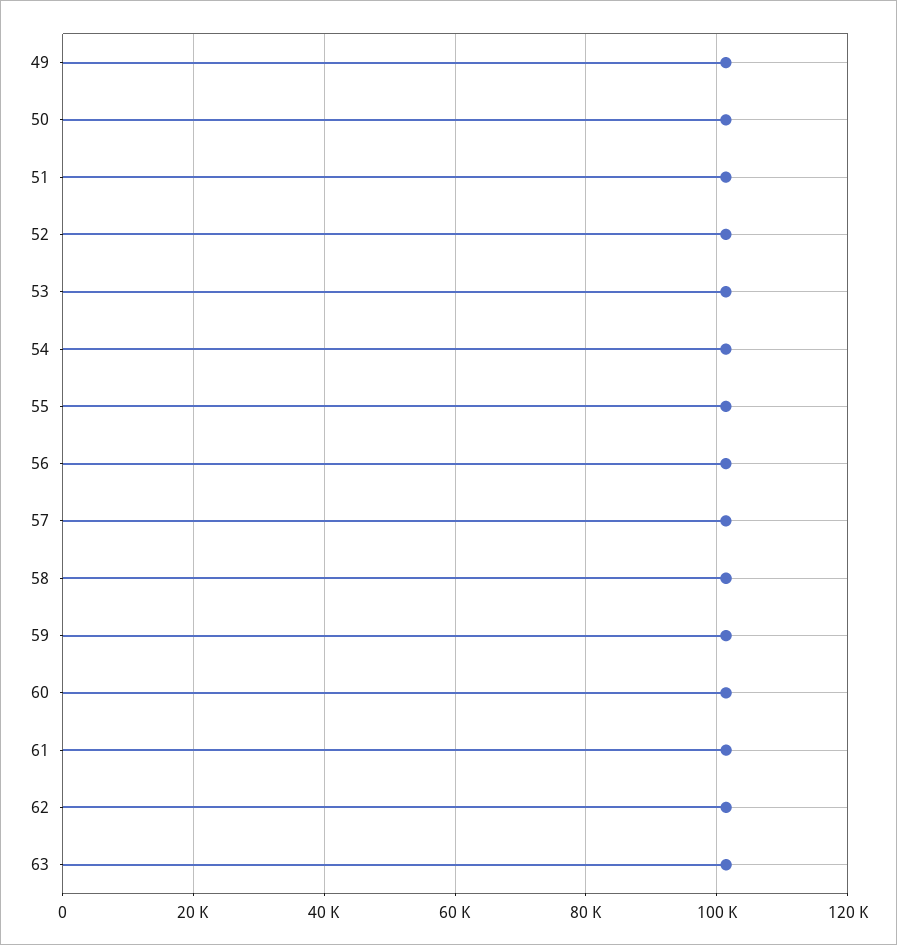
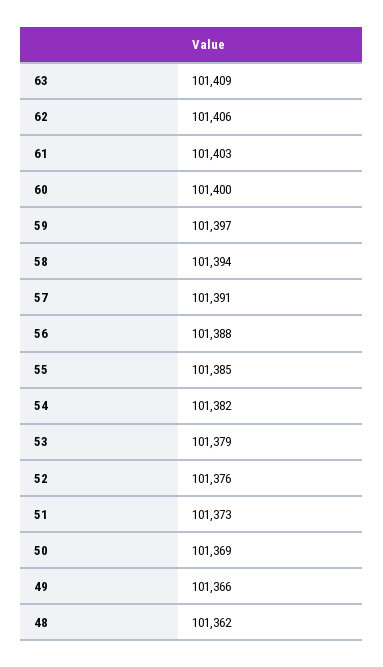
  {
    "49": 101366,
    "50": 101369,
    "51": 101373,
    "52": 101376,
    "53": 101379,
    "54": 101382,
    "55": 101385,
    "56": 101388,
    "57": 101391,
    "58": 101394,
    "59": 101397,
    "60": 101400,
    "61": 101403,
    "62": 101406,
-   "63": 101409
+   "63": 101409,
+   "48": 101362
  }

